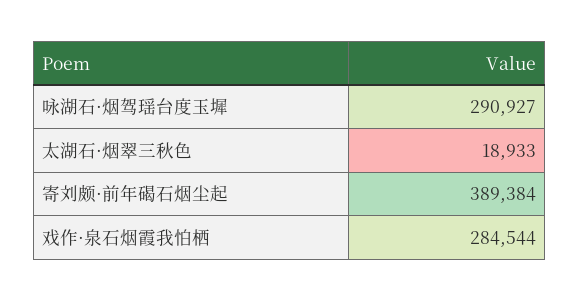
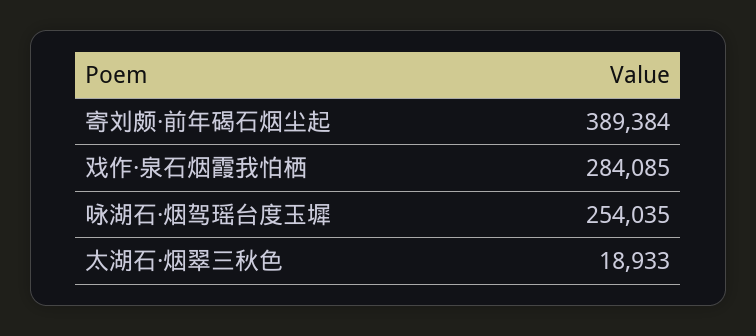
  {
-   "咏湖石·烟驾瑶台度玉墀": 290927,
+   "咏湖石·烟驾瑶台度玉墀": 254035,
    "太湖石·烟翠三秋色": 18933,
    "寄刘颇·前年碣石烟尘起": 389384,
-   "戏作·泉石烟霞我怕栖": 284544
+   "戏作·泉石烟霞我怕栖": 284085
  }

